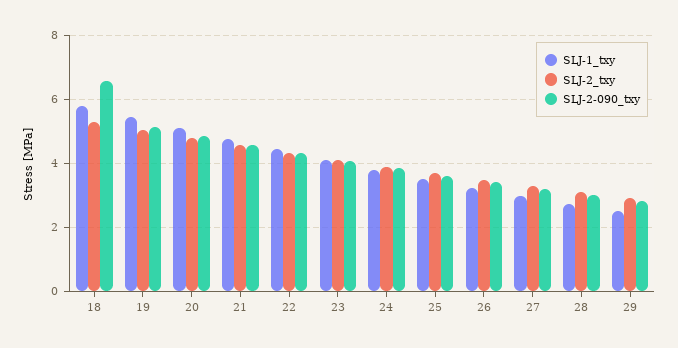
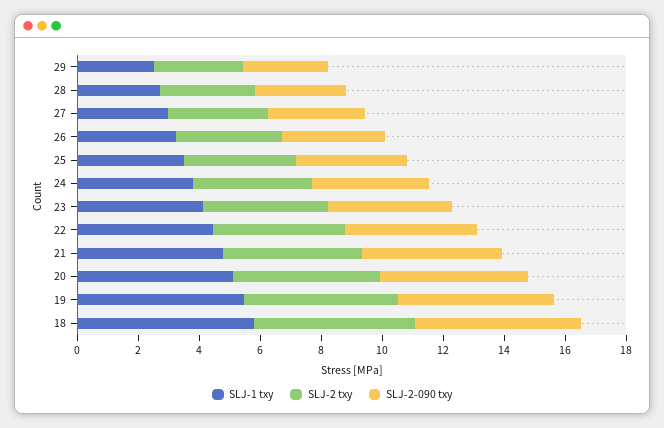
  {
    "SLJ-1_txy": {
      "18": 5.8,
      "19": 5.4,
      "20": 5.2,
      "21": 4.8,
      "22": 4.4,
      "23": 4.2,
      "24": 3.8,
      "25": 3.6,
      "26": 3.2,
      "27": 3,
      "28": 2.8,
      "29": 2.6
    },
    "SLJ-2_txy": {
      "18": 5.2,
      "19": 5,
      "20": 4.8,
      "21": 4.6,
      "22": 4.4,
      "23": 4.2,
      "24": 3.8,
      "25": 3.6,
      "26": 3.4,
      "27": 3.2,
      "28": 3,
      "29": 3
    },
    "SLJ-2-090_txy": {
-     "18": 6.6,
+     "18": 5.5,
      "19": 5.2,
      "20": 4.8,
      "21": 4.6,
      "22": 4.4,
      "23": 4,
      "24": 3.8,
      "25": 3.6,
      "26": 3.4,
      "27": 3.2,
      "28": 3,
      "29": 2.8
    }
  }

